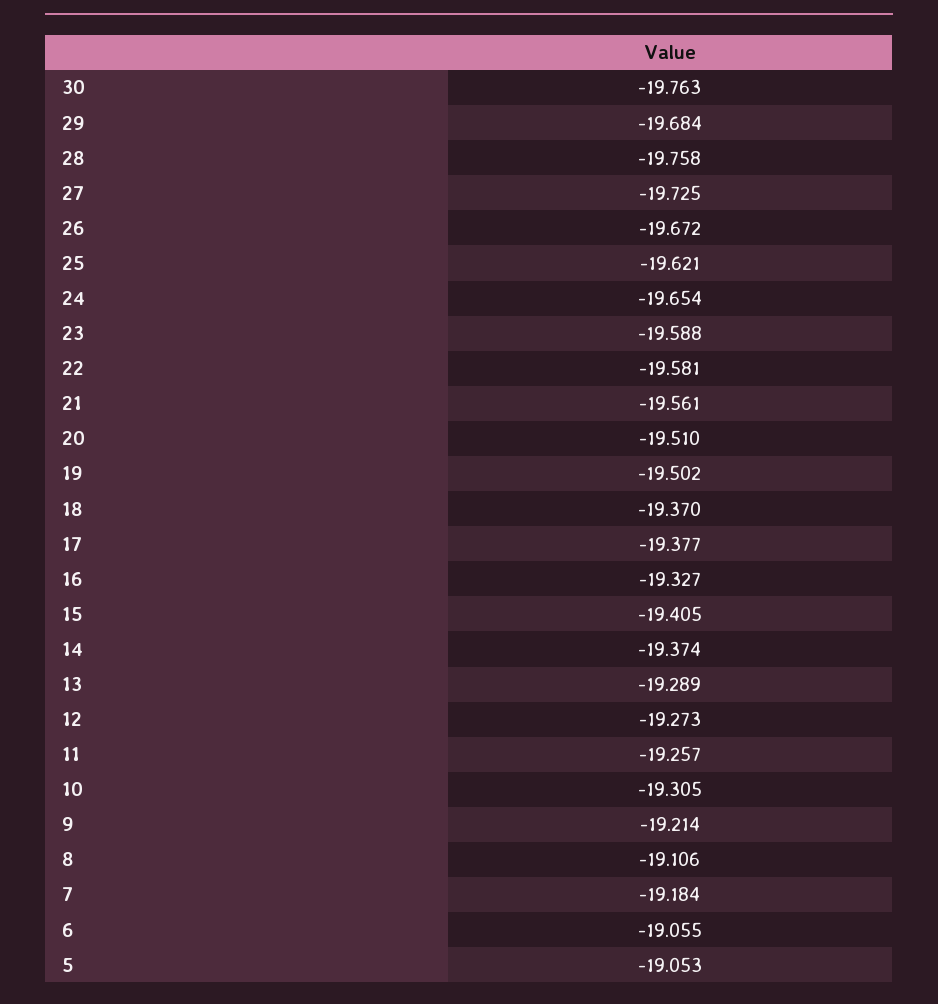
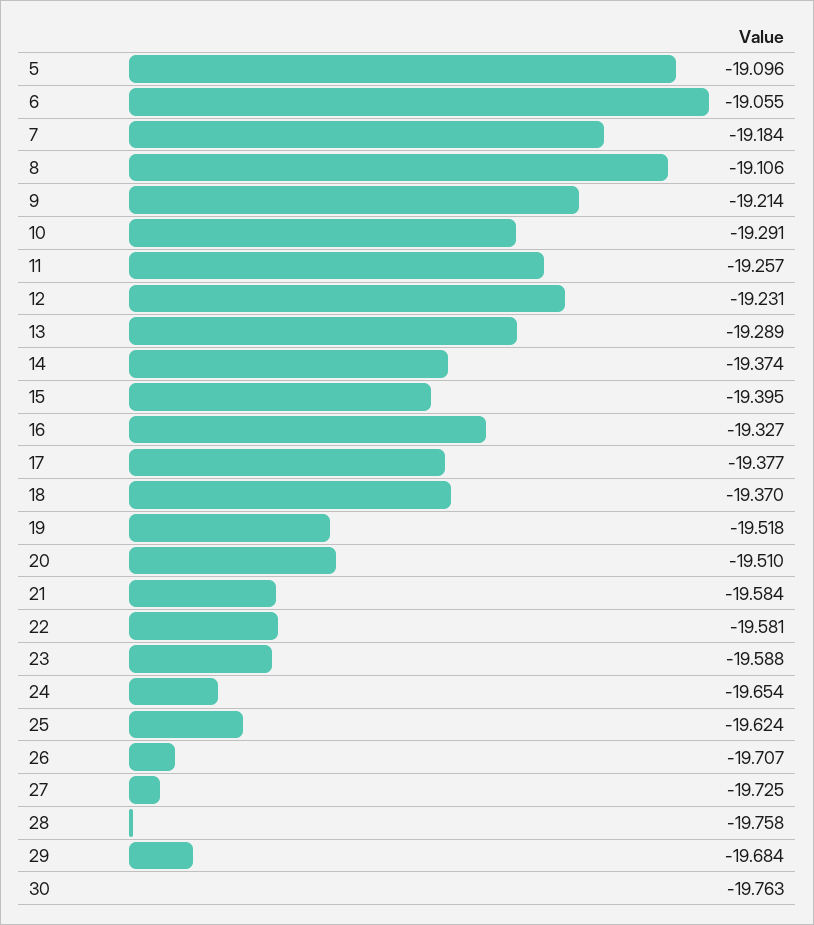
  {
    "30": -19.763,
    "29": -19.684,
    "28": -19.758,
    "27": -19.725,
-   "26": -19.672,
+   "26": -19.707,
-   "25": -19.621,
+   "25": -19.624,
    "24": -19.654,
    "23": -19.588,
    "22": -19.581,
-   "21": -19.561,
+   "21": -19.584,
    "20": -19.51,
-   "19": -19.502,
+   "19": -19.518,
    "18": -19.37,
    "17": -19.377,
    "16": -19.327,
-   "15": -19.405,
+   "15": -19.395,
    "14": -19.374,
    "13": -19.289,
-   "12": -19.273,
+   "12": -19.231,
    "11": -19.257,
-   "10": -19.305,
+   "10": -19.291,
    "9": -19.214,
    "8": -19.106,
    "7": -19.184,
    "6": -19.055,
-   "5": -19.053
+   "5": -19.096
  }

